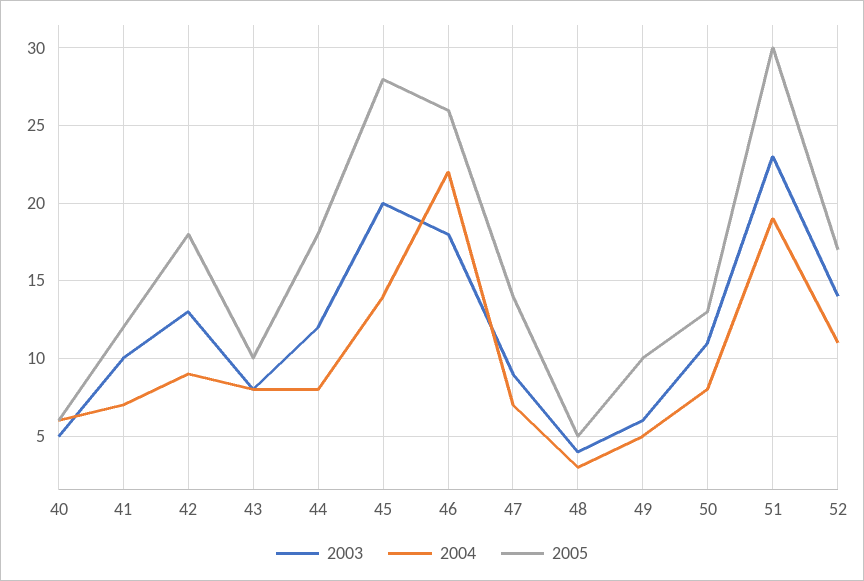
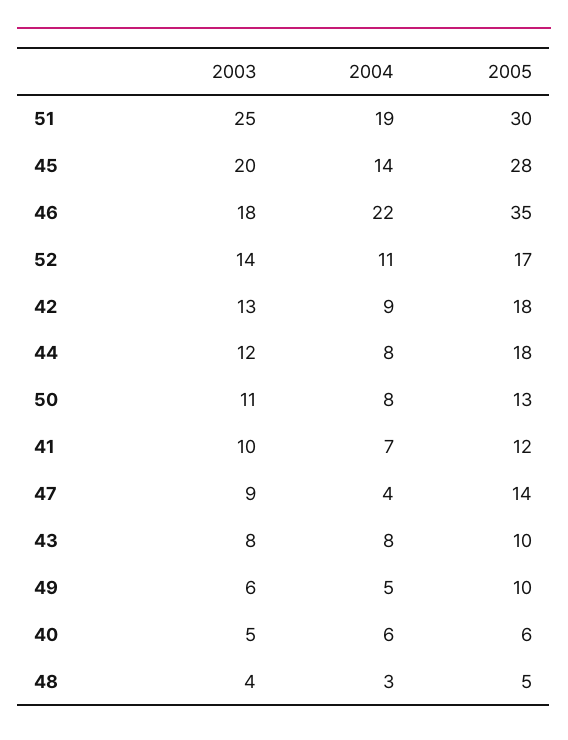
  {
    "2003": {
      "40": 5,
      "41": 10,
      "42": 13,
      "43": 8,
      "44": 12,
      "45": 20,
      "46": 18,
      "47": 9,
      "48": 4,
      "49": 6,
      "50": 11,
-     "51": 23,
+     "51": 25,
      "52": 14
    },
    "2004": {
      "40": 6,
      "41": 7,
      "42": 9,
      "43": 8,
      "44": 8,
      "45": 14,
      "46": 22,
-     "47": 7,
+     "47": 4,
      "48": 3,
      "49": 5,
      "50": 8,
      "51": 19,
      "52": 11
    },
    "2005": {
      "40": 6,
      "41": 12,
      "42": 18,
      "43": 10,
      "44": 18,
      "45": 28,
-     "46": 26,
+     "46": 35,
      "47": 14,
      "48": 5,
      "49": 10,
      "50": 13,
      "51": 30,
      "52": 17
    }
  }

